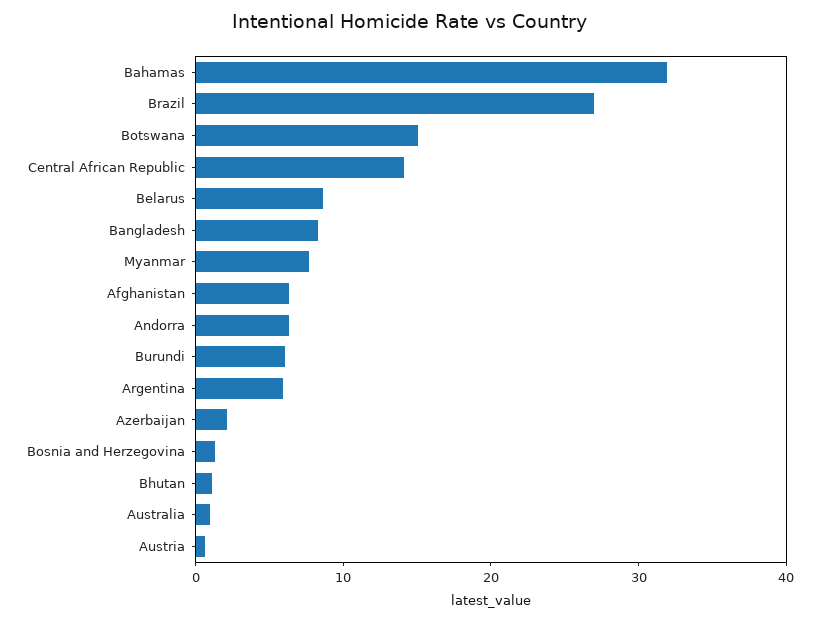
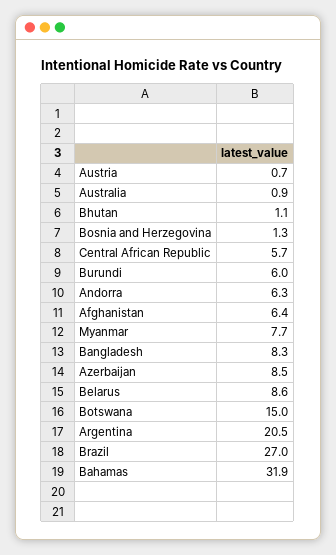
  {
    "Bahamas": 31.9,
    "Brazil": 27,
    "Botswana": 15,
-   "Central African Republic": 14,
+   "Central African Republic": 5.7,
    "Belarus": 8.6,
    "Bangladesh": 8.3,
    "Myanmar": 7.7,
    "Afghanistan": 6.4,
    "Andorra": 6.3,
    "Burundi": 6,
-   "Argentina": 6,
+   "Argentina": 20.5,
-   "Azerbaijan": 2,
+   "Azerbaijan": 8.5,
    "Bosnia and Herzegovina": 1.3,
    "Bhutan": 1.1,
    "Australia": 0.9,
    "Austria": 0.7
  }

